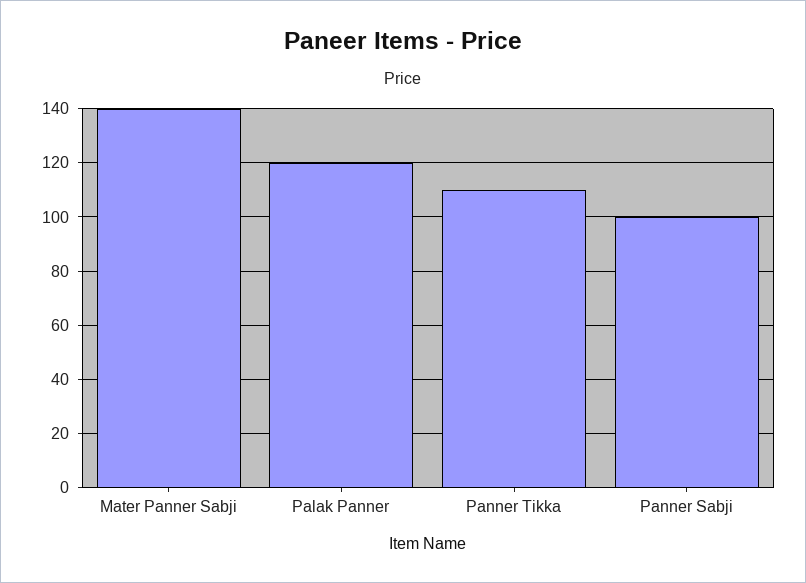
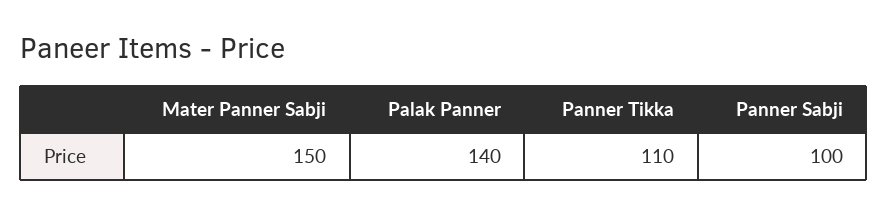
  {
-   "Mater Panner Sabji": 140,
+   "Mater Panner Sabji": 150,
-   "Palak Panner": 120,
+   "Palak Panner": 140,
    "Panner Tikka": 110,
    "Panner Sabji": 100
  }

